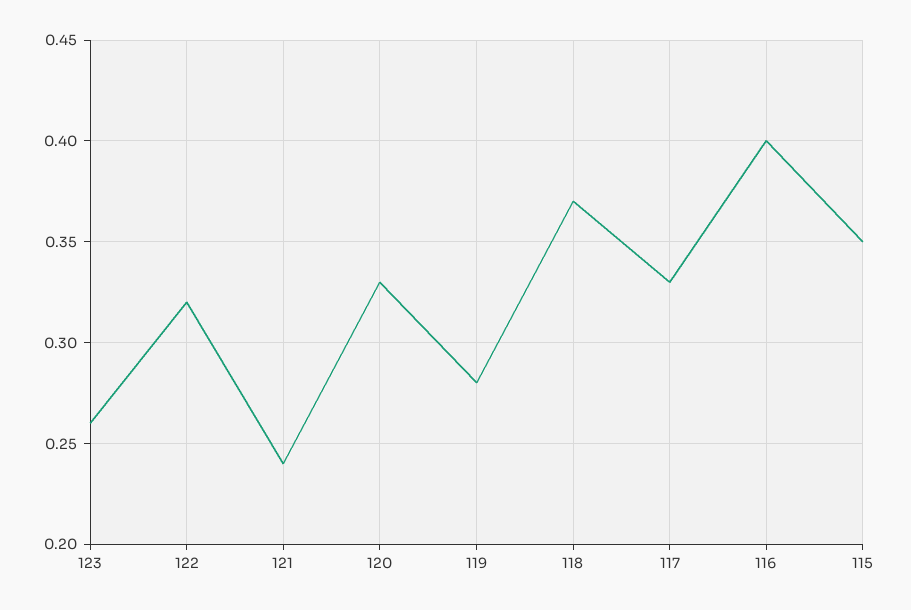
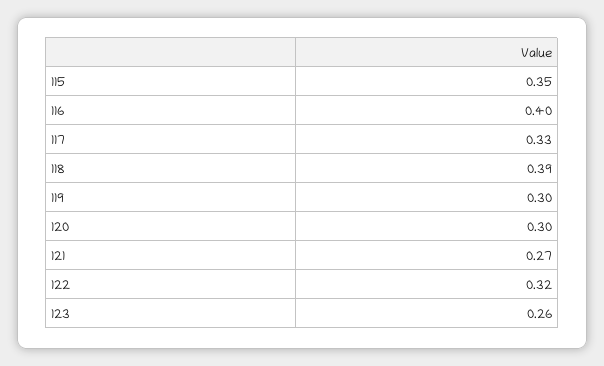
  {
    "123": 0.26,
    "122": 0.32,
-   "121": 0.24,
+   "121": 0.27,
-   "120": 0.33,
+   "120": 0.3,
-   "119": 0.28,
+   "119": 0.3,
-   "118": 0.37,
+   "118": 0.39,
    "117": 0.33,
    "116": 0.4,
    "115": 0.35
  }

